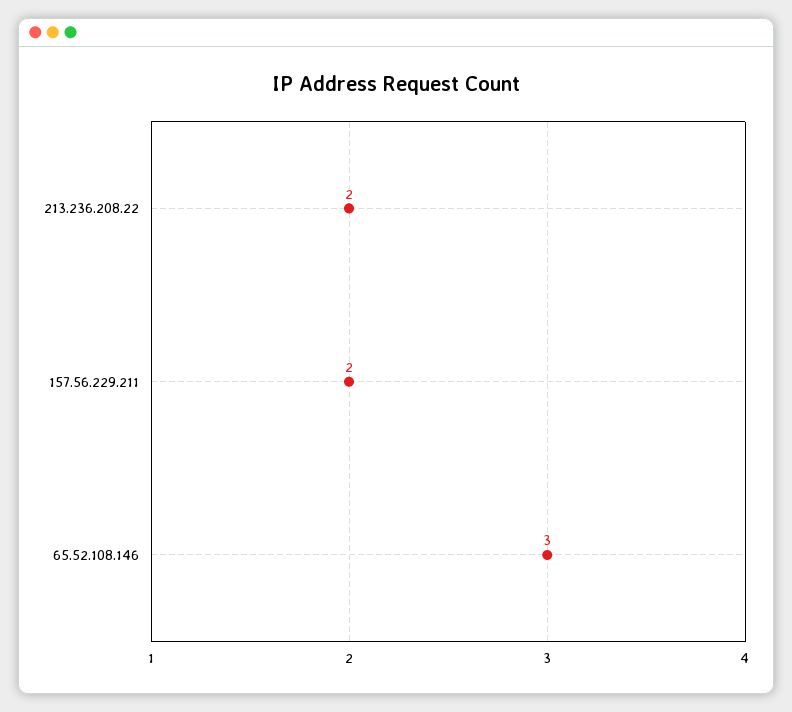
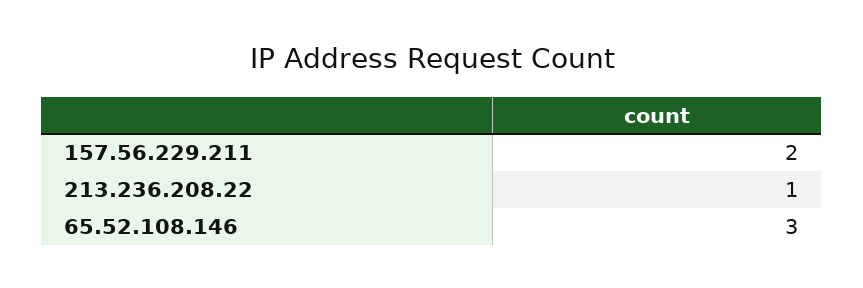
  {
-   "213.236.208.22": 2,
+   "213.236.208.22": 1,
    "157.56.229.211": 2,
    "65.52.108.146": 3
  }

